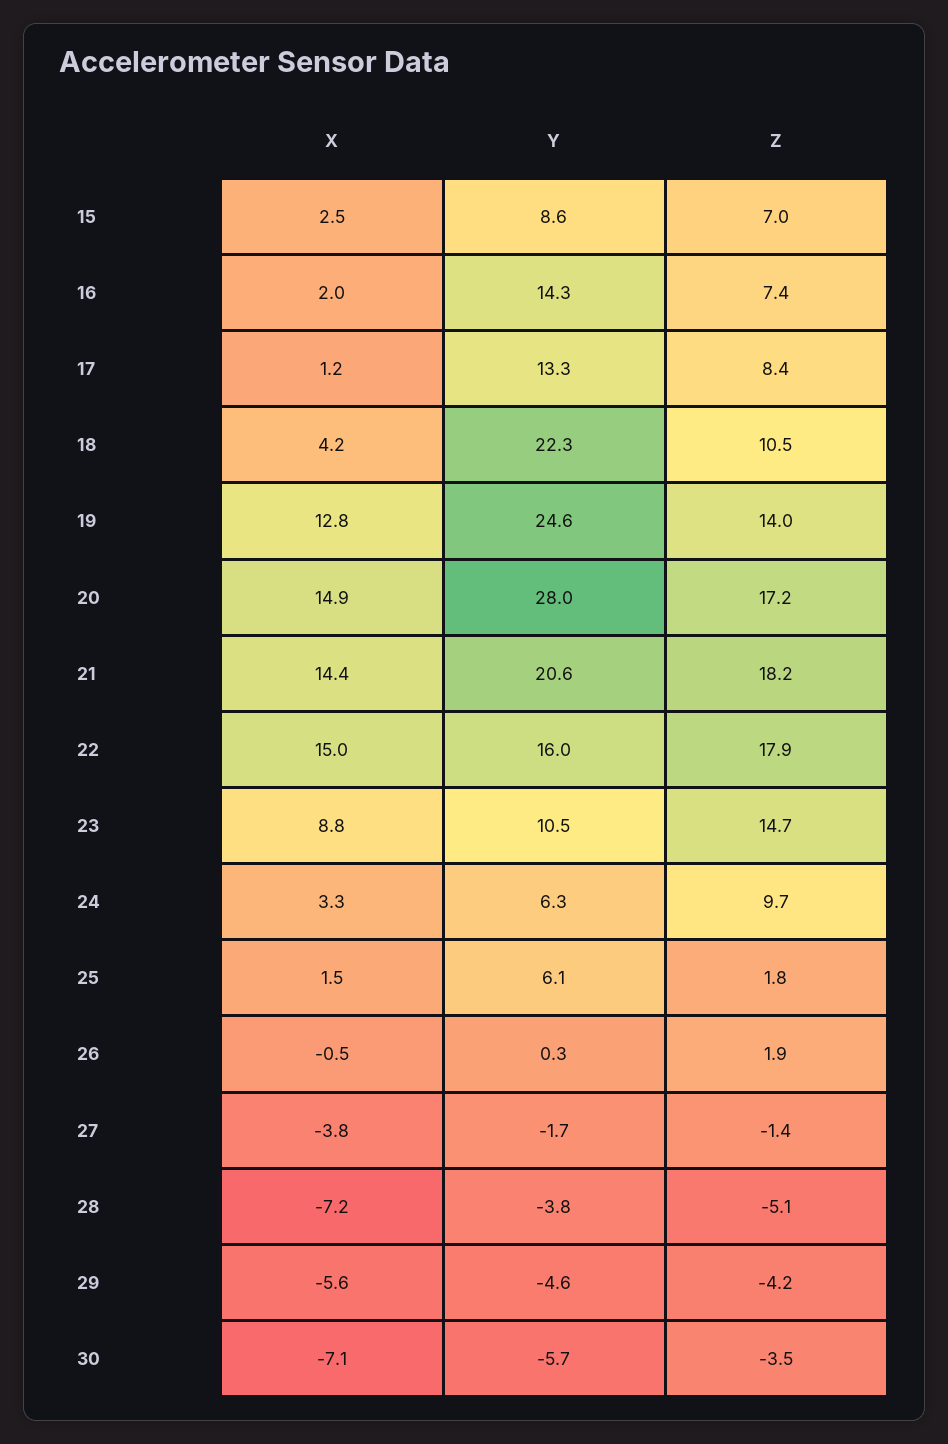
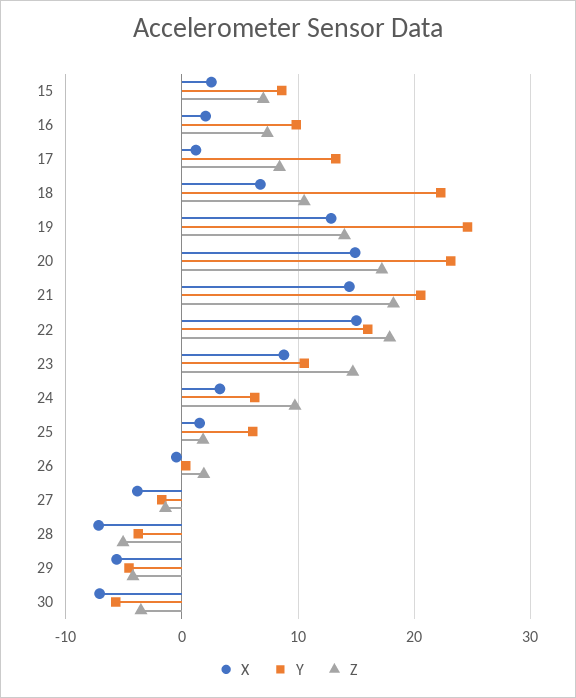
  {
    "X": {
      "15": 2.5,
      "16": 2,
      "17": 1.2,
-     "18": 4.2,
+     "18": 7,
      "19": 12.8,
      "20": 14.9,
      "21": 14.4,
      "22": 15,
      "23": 8.8,
      "24": 3.3,
      "25": 1.5,
      "26": -0.5,
      "27": -3.8,
      "28": -7.2,
      "29": -5.6,
      "30": -7.1
    },
    "Y": {
      "15": 8.6,
-     "16": 14.3,
+     "16": 10,
      "17": 13.3,
      "18": 22.3,
      "19": 24.6,
-     "20": 28,
+     "20": 23,
      "21": 20.6,
      "22": 16,
      "23": 10.5,
      "24": 6.3,
      "25": 6.1,
      "26": 0.3,
      "27": -1.7,
      "28": -3.8,
      "29": -4.6,
      "30": -5.7
    },
    "Z": {
      "15": 7,
      "16": 7.4,
      "17": 8.4,
      "18": 10.5,
      "19": 14,
      "20": 17.2,
      "21": 18.2,
      "22": 17.9,
      "23": 14.7,
      "24": 9.7,
      "25": 1.8,
      "26": 1.9,
      "27": -1.4,
      "28": -5.1,
      "29": -4.2,
      "30": -3.5
    }
  }

